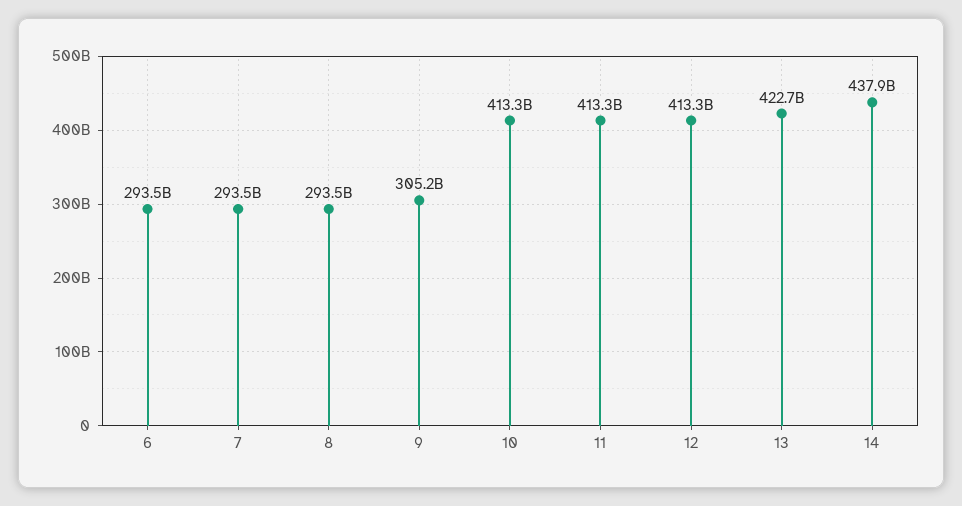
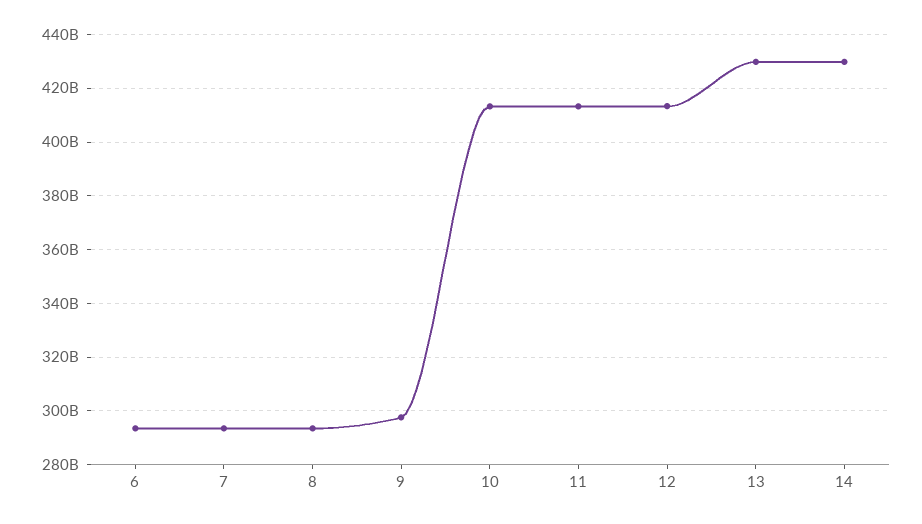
  {
    "6": 293500000000,
    "7": 293500000000,
    "8": 293500000000,
-   "9": 305200000000,
+   "9": 297500000000,
    "10": 413300000000,
    "11": 413300000000,
    "12": 413300000000,
-   "13": 422700000000,
+   "13": 430000000000,
-   "14": 437900000000
+   "14": 430000000000
  }

